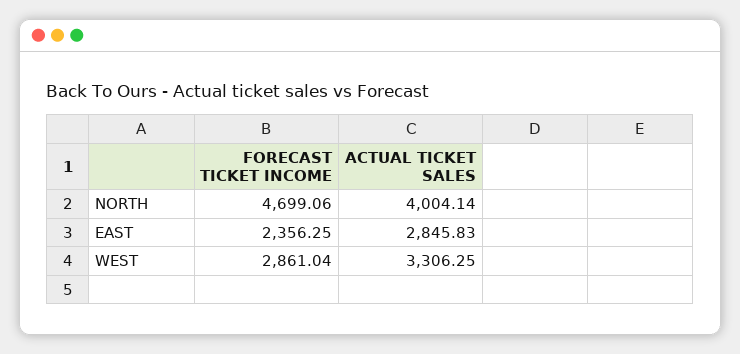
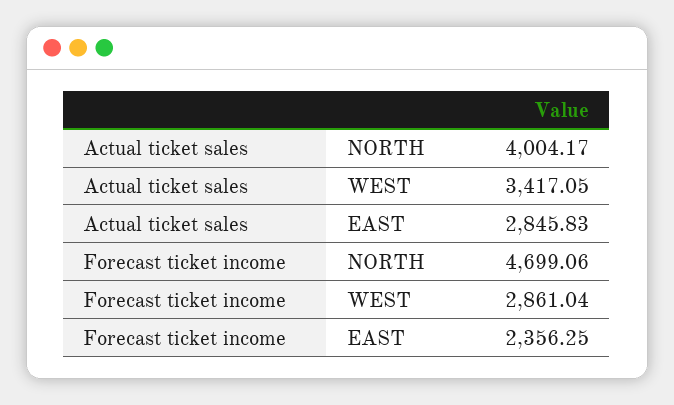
  {
    "FORECAST TICKET INCOME": {
      "NORTH": 4699.06,
      "EAST": 2356.25,
      "WEST": 2861.04
    },
    "ACTUAL TICKET SALES": {
-     "NORTH": 4004.14,
+     "NORTH": 4004.17,
      "EAST": 2845.83,
-     "WEST": 3306.25
+     "WEST": 3417.05
    }
  }

